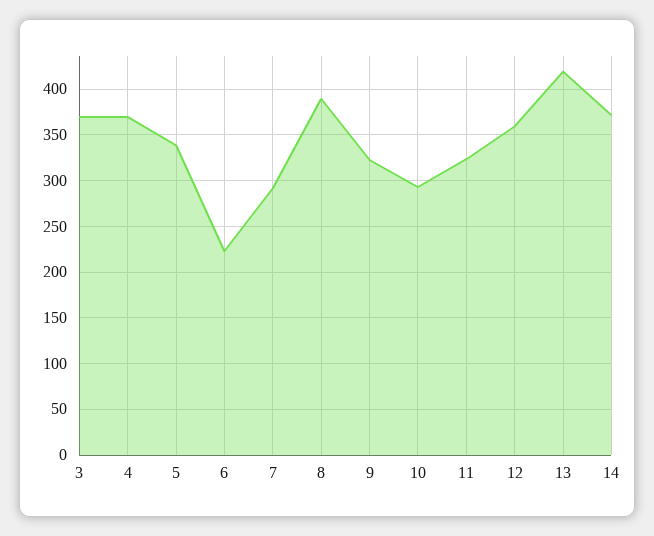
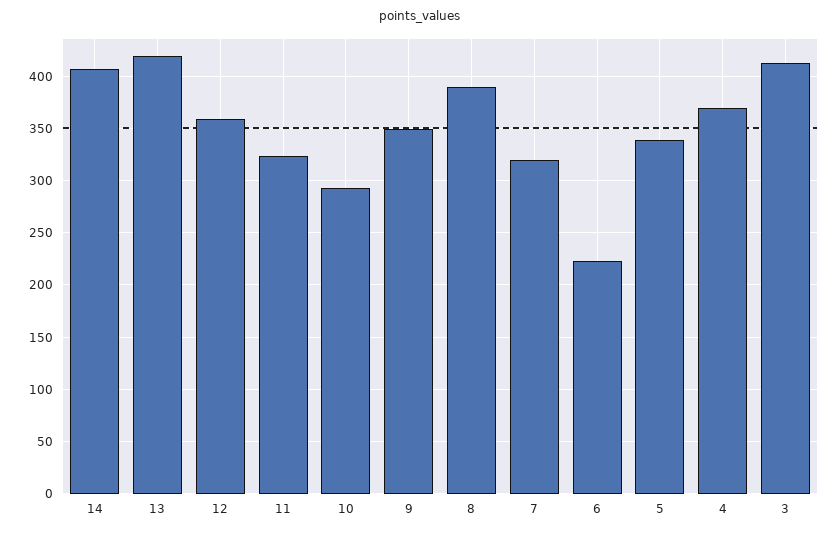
  {
-   "3": 370,
+   "3": 410,
    "4": 370,
    "5": 340,
    "6": 220,
-   "7": 290,
+   "7": 320,
    "8": 390,
-   "9": 320,
+   "9": 350,
    "10": 290,
    "11": 320,
    "12": 360,
    "13": 420,
-   "14": 370
+   "14": 410
  }

